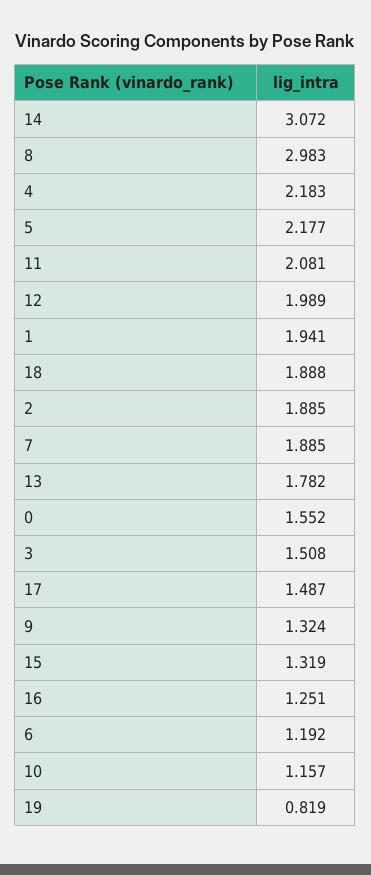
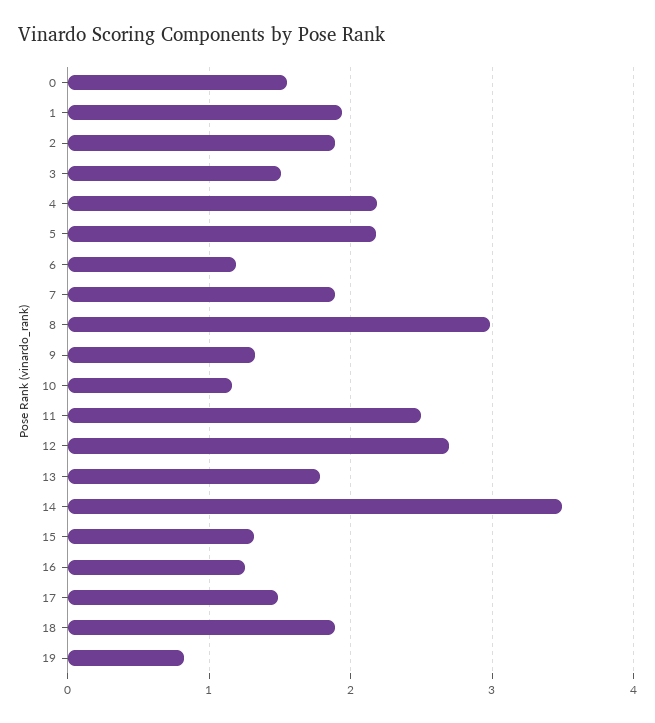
  {
-   "14": 3.072,
+   "14": 3.5,
    "8": 2.983,
    "4": 2.183,
    "5": 2.177,
-   "11": 2.081,
+   "11": 2.5,
-   "12": 1.989,
+   "12": 2.7,
    "1": 1.941,
    "18": 1.888,
    "2": 1.885,
    "7": 1.885,
    "13": 1.782,
    "0": 1.552,
    "3": 1.508,
    "17": 1.487,
    "9": 1.324,
    "15": 1.319,
    "16": 1.251,
    "6": 1.192,
    "10": 1.157,
    "19": 0.819
  }

